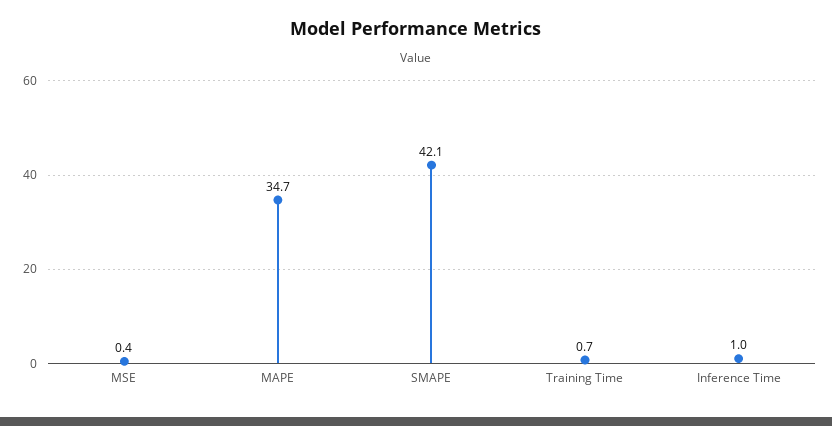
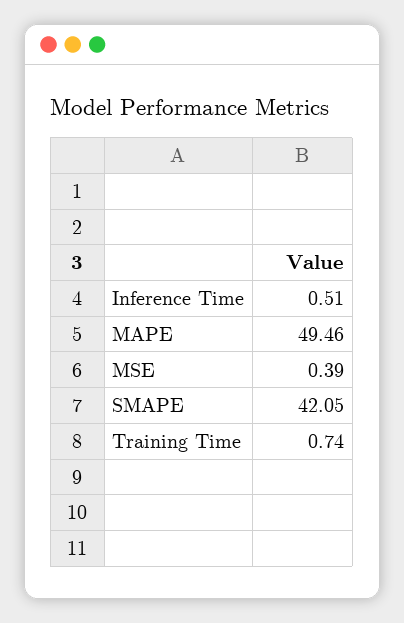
  {
    "MSE": 0.39,
-   "MAPE": 34.7,
+   "MAPE": 49.46,
    "SMAPE": 42.05,
    "Training Time": 0.74,
-   "Inference Time": 1
+   "Inference Time": 0.51
  }

